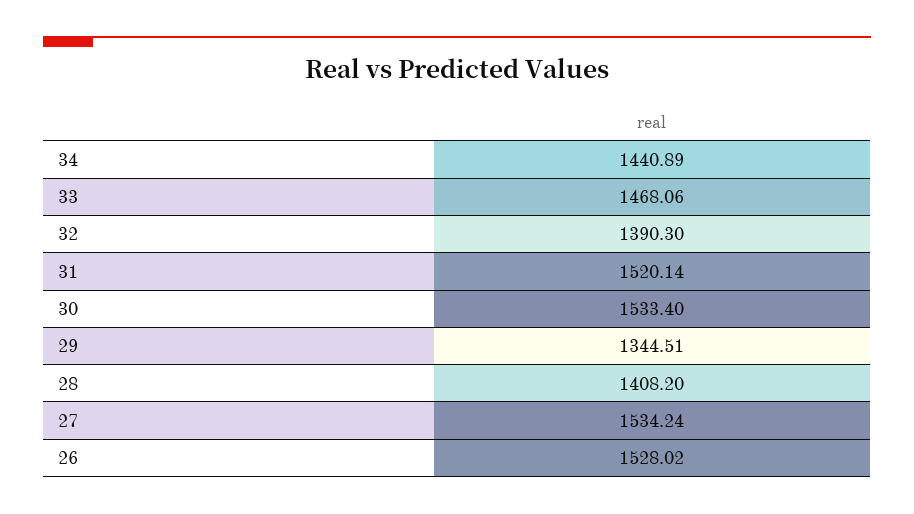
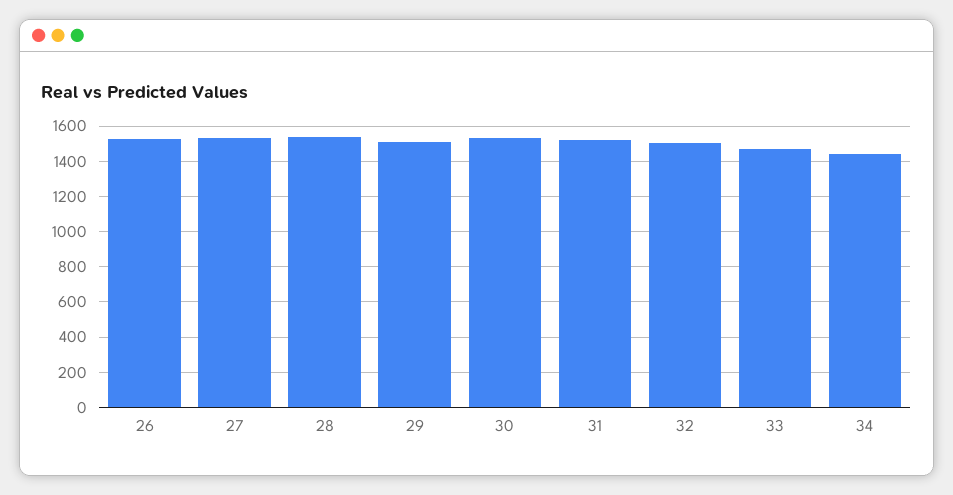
  {
    "34": 1440.89,
    "33": 1468.06,
-   "32": 1390.3,
+   "32": 1500,
    "31": 1520.14,
    "30": 1533.4,
-   "29": 1344.51,
+   "29": 1500,
-   "28": 1408.2,
+   "28": 1550,
    "27": 1534.24,
    "26": 1528.02
  }

